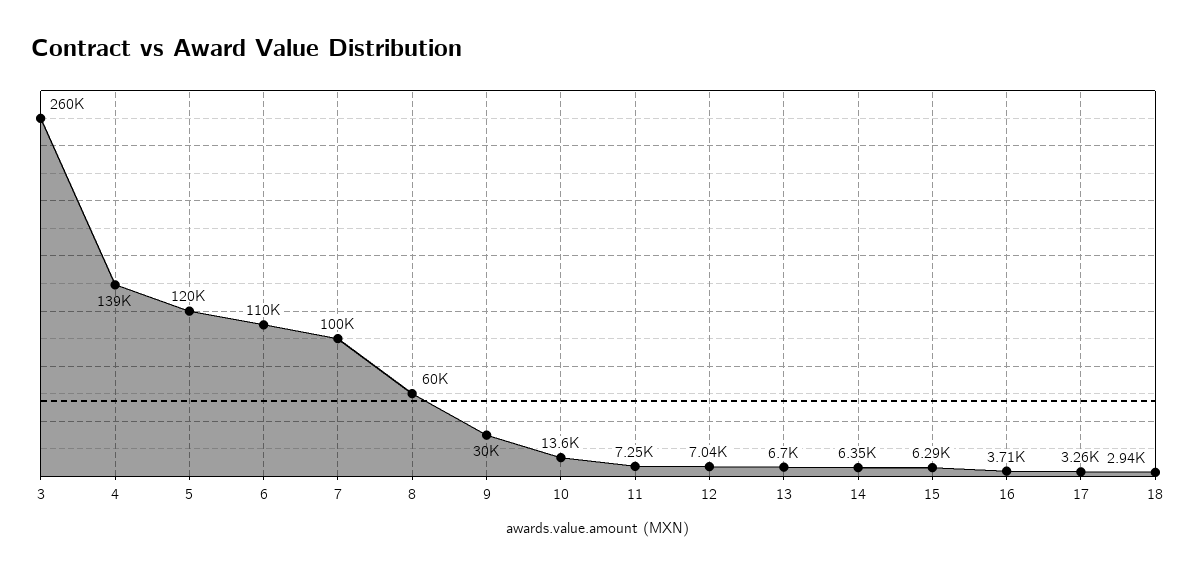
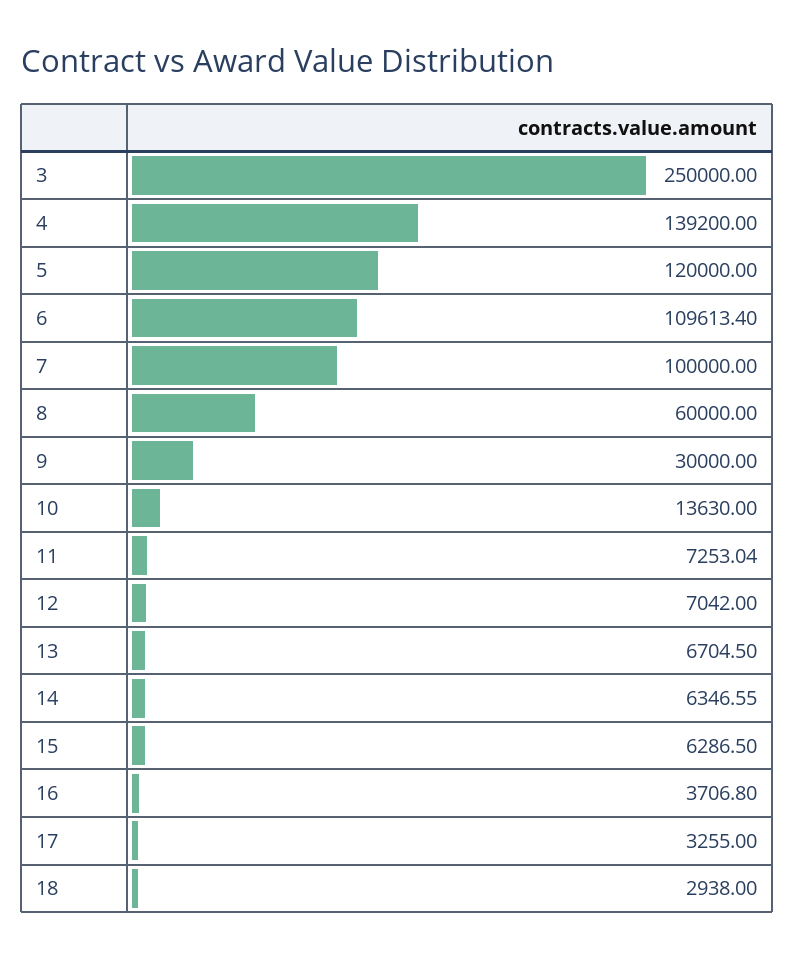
  {
-   "3": 260000,
+   "3": 250000,
    "4": 139200,
    "5": 120000,
    "6": 109613.4,
    "7": 100000,
    "8": 60000,
    "9": 30000,
    "10": 13630,
    "11": 7253.04,
    "12": 7042,
    "13": 6704.5,
    "14": 6346.55,
    "15": 6286.5,
    "16": 3706.8,
    "17": 3255,
    "18": 2938
  }

